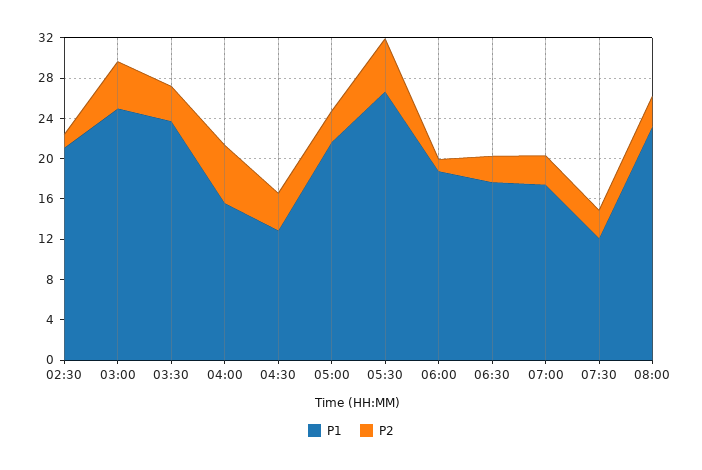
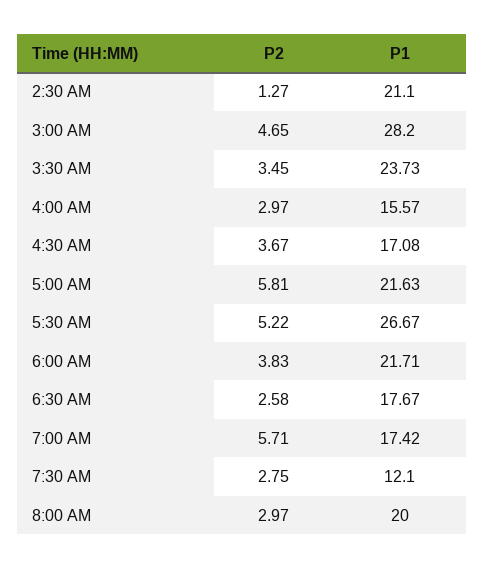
  {
    "P1": {
      "02:30": 21.1,
-     "03:00": 25,
+     "03:00": 28.2,
      "03:30": 23.73,
      "04:00": 15.57,
-     "04:30": 13,
+     "04:30": 17.08,
      "05:00": 21.63,
      "05:30": 26.67,
-     "06:00": 19,
+     "06:00": 21.71,
      "06:30": 17.67,
      "07:00": 17.42,
      "07:30": 12.1,
-     "08:00": 23
+     "08:00": 20
    },
    "P2": {
      "02:30": 1.27,
      "03:00": 4.65,
      "03:30": 3.45,
-     "04:00": 6,
+     "04:00": 2.97,
      "04:30": 3.67,
-     "05:00": 3,
+     "05:00": 5.81,
      "05:30": 5.22,
-     "06:00": 1,
+     "06:00": 3.83,
      "06:30": 2.58,
-     "07:00": 3,
+     "07:00": 5.71,
      "07:30": 2.75,
      "08:00": 2.97
    }
  }

